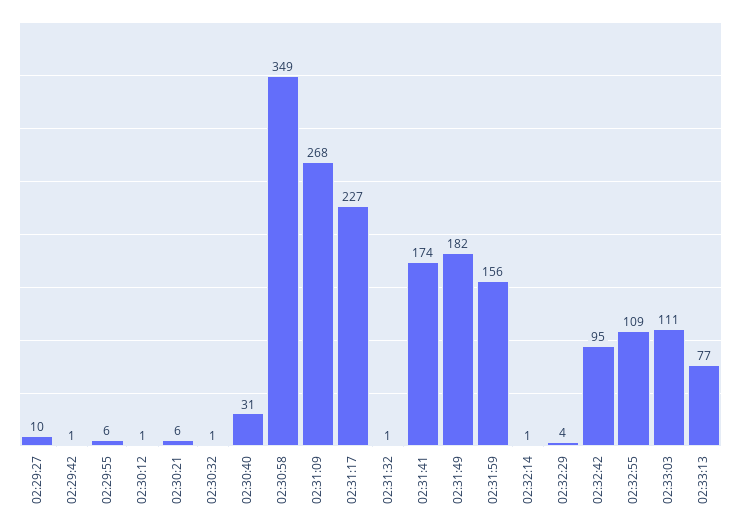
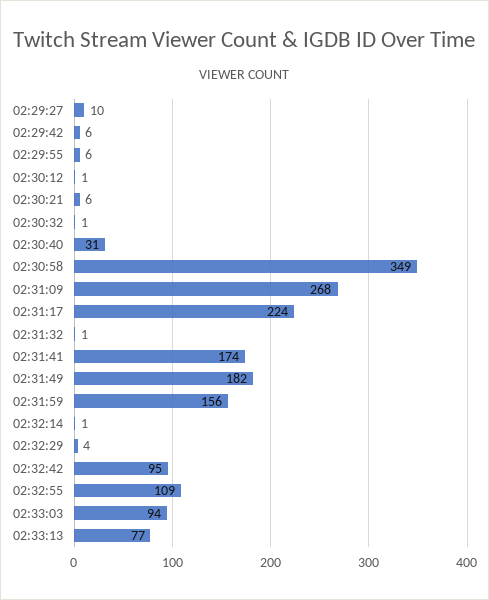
  {
    "02:29:27": 10,
-   "02:29:42": 1,
+   "02:29:42": 6,
    "02:29:55": 6,
    "02:30:12": 1,
    "02:30:21": 6,
    "02:30:32": 1,
    "02:30:40": 31,
    "02:30:58": 349,
    "02:31:09": 268,
-   "02:31:17": 227,
+   "02:31:17": 224,
    "02:31:32": 1,
    "02:31:41": 174,
    "02:31:49": 182,
    "02:31:59": 156,
    "02:32:14": 1,
    "02:32:29": 4,
    "02:32:42": 95,
    "02:32:55": 109,
-   "02:33:03": 111,
+   "02:33:03": 94,
    "02:33:13": 77
  }

